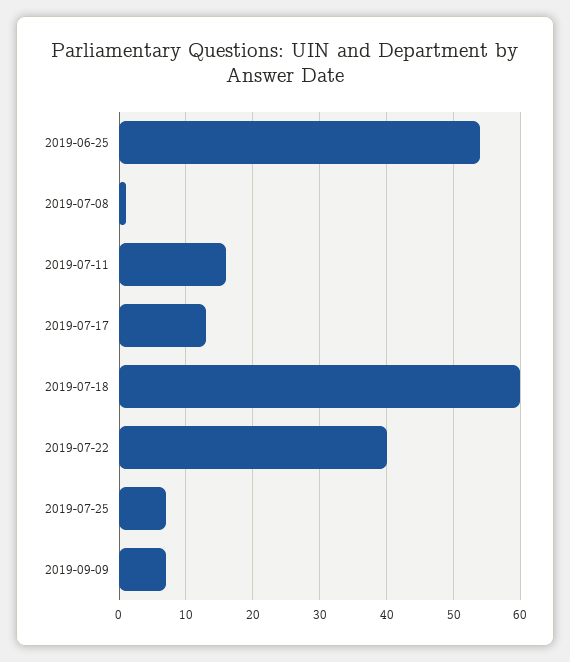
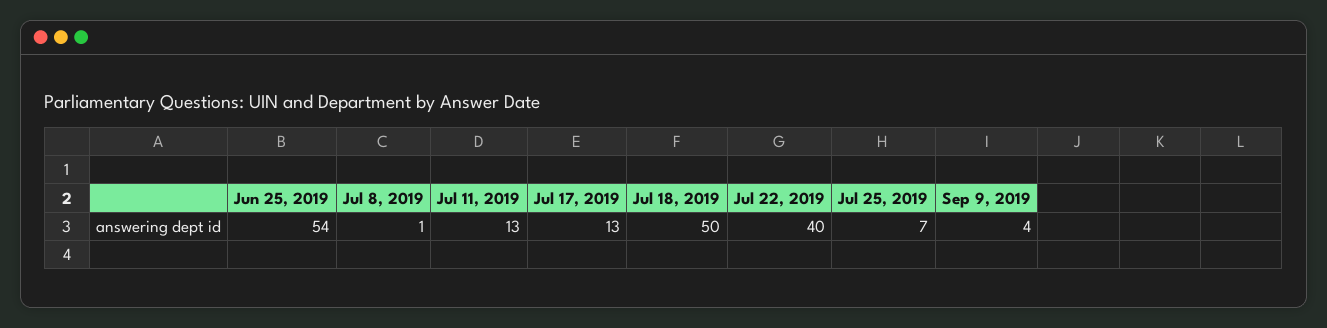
  {
    "2019-06-25": 54,
    "2019-07-08": 1,
-   "2019-07-11": 16,
+   "2019-07-11": 13,
    "2019-07-17": 13,
-   "2019-07-18": 60,
+   "2019-07-18": 50,
    "2019-07-22": 40,
    "2019-07-25": 7,
-   "2019-09-09": 7
+   "2019-09-09": 4
  }

